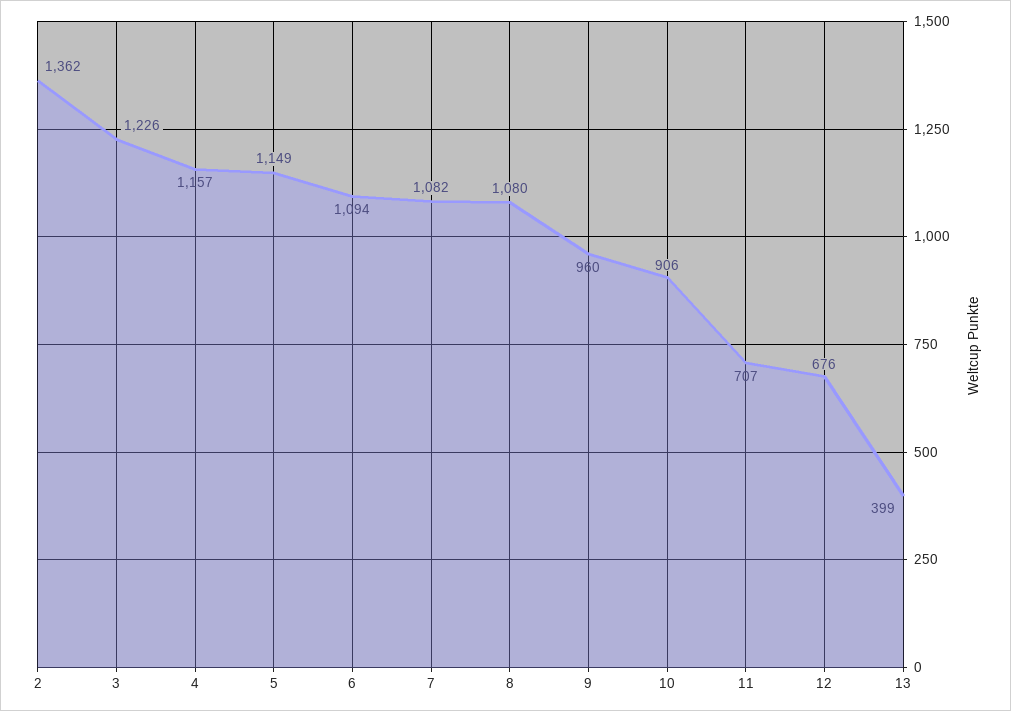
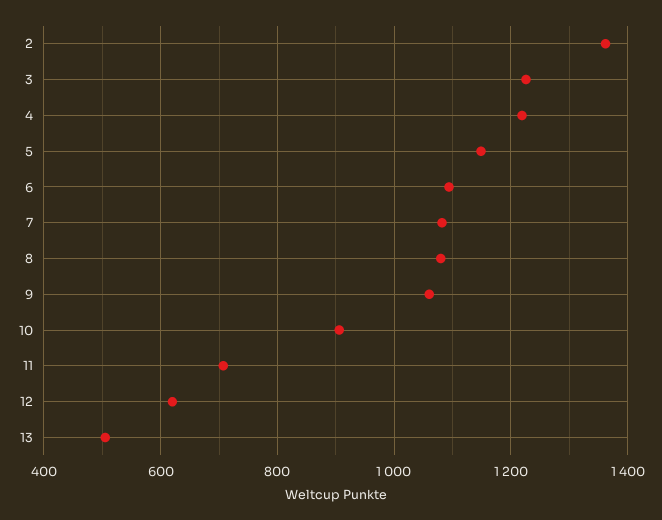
  {
    "2": 1362,
    "3": 1226,
-   "4": 1157,
+   "4": 1220,
    "5": 1149,
    "6": 1094,
    "7": 1082,
    "8": 1080,
-   "9": 960,
+   "9": 1060,
    "10": 906,
    "11": 707,
-   "12": 676,
+   "12": 620,
-   "13": 399
+   "13": 500
  }

